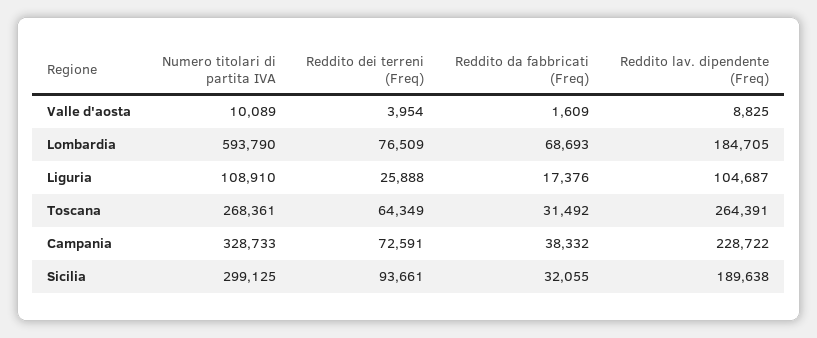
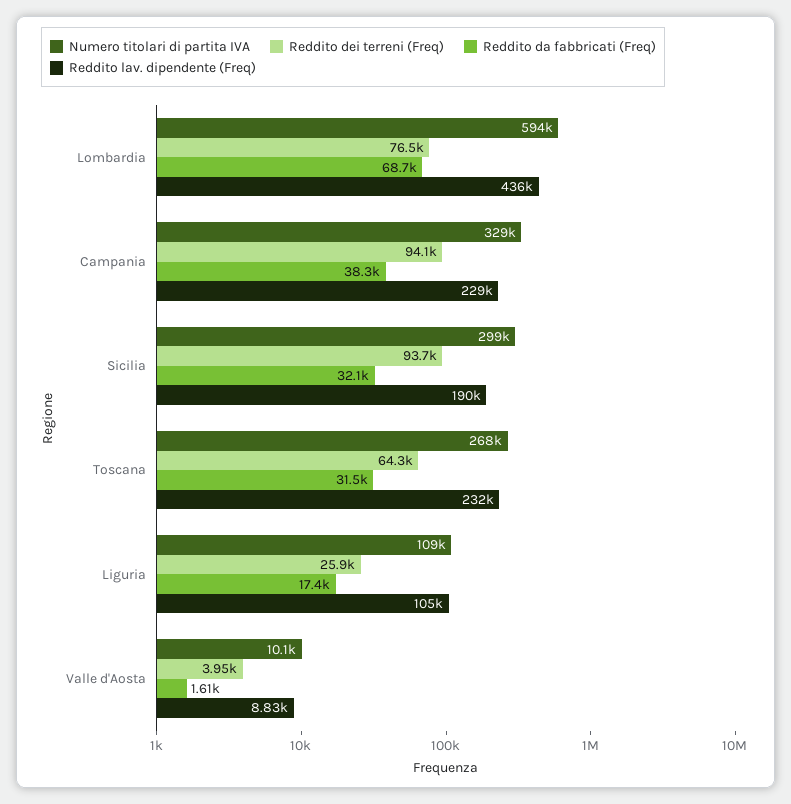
  {
    "Numero titolari di partita IVA": {
      "Valle d'aosta": 10089,
      "Lombardia": 593790,
      "Liguria": 108910,
      "Toscana": 268361,
      "Campania": 328733,
      "Sicilia": 299125
    },
    "Reddito dei terreni (Freq)": {
      "Valle d'aosta": 3954,
      "Lombardia": 76509,
      "Liguria": 25888,
      "Toscana": 64349,
-     "Campania": 72591,
+     "Campania": 94100,
      "Sicilia": 93661
    },
    "Reddito da fabbricati (Freq)": {
      "Valle d'aosta": 1609,
      "Lombardia": 68693,
      "Liguria": 17376,
      "Toscana": 31492,
      "Campania": 38332,
      "Sicilia": 32055
    },
    "Reddito lav. dipendente (Freq)": {
      "Valle d'aosta": 8825,
-     "Lombardia": 184705,
+     "Lombardia": 436000,
      "Liguria": 104687,
-     "Toscana": 264391,
+     "Toscana": 232000,
      "Campania": 228722,
      "Sicilia": 189638
    }
  }

